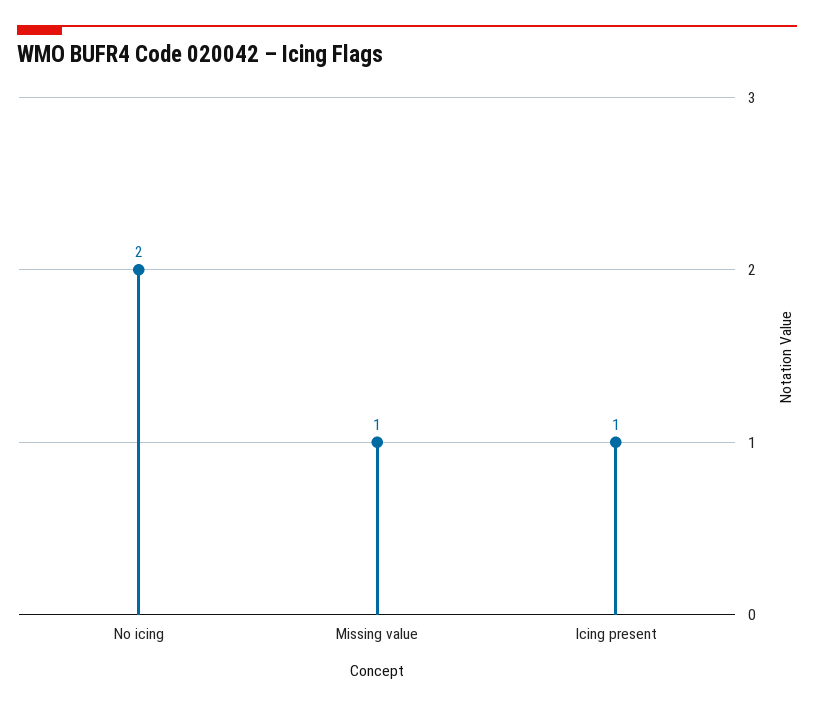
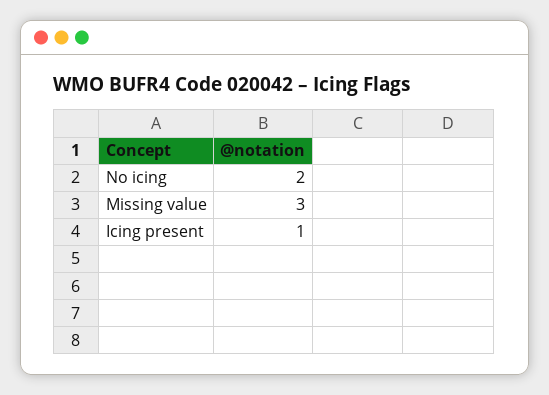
  {
    "No icing": 2,
-   "Missing value": 1,
+   "Missing value": 3,
    "Icing present": 1
  }

